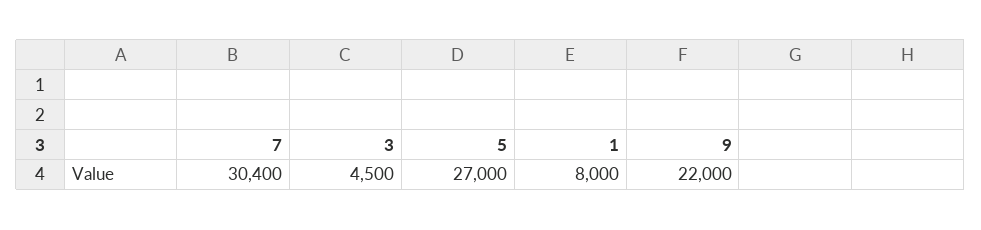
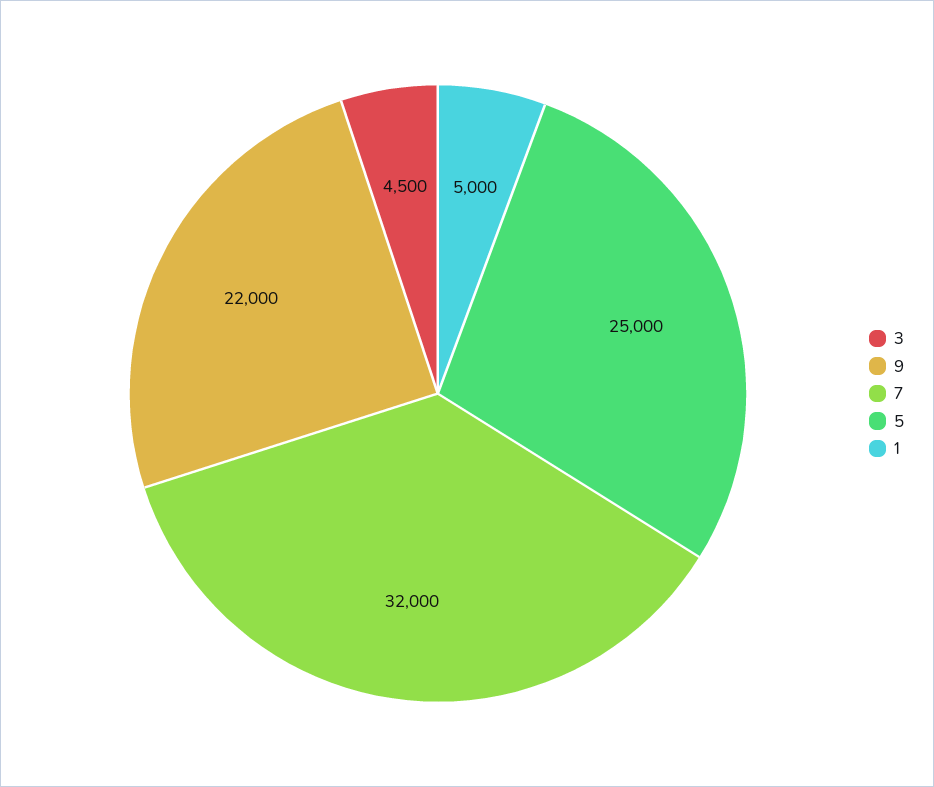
  {
-   "7": 30400,
+   "7": 32000,
    "3": 4500,
-   "5": 27000,
+   "5": 25000,
-   "1": 8000,
+   "1": 5000,
    "9": 22000
  }

